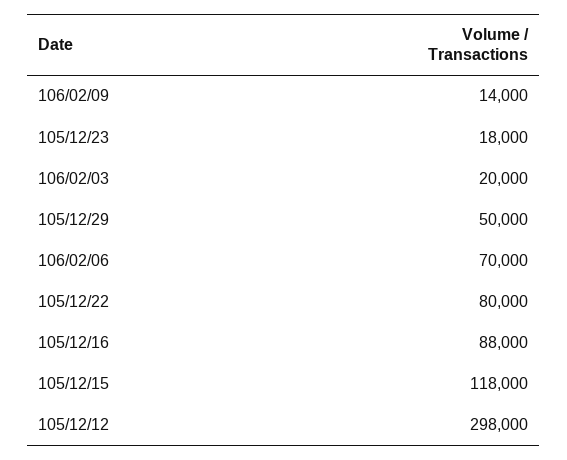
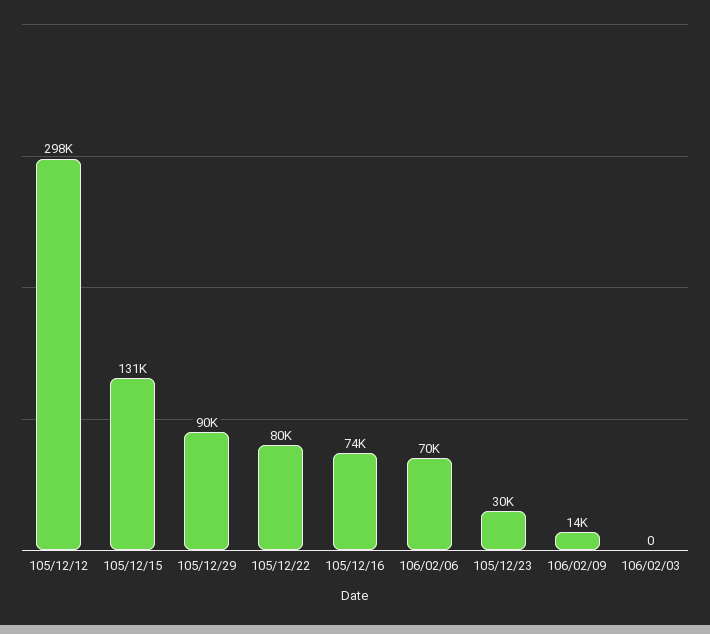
  {
    "106/02/09": 14000,
-   "105/12/23": 18000,
+   "105/12/23": 30000,
-   "106/02/03": 20000,
+   "106/02/03": 0,
-   "105/12/29": 50000,
+   "105/12/29": 90000,
    "106/02/06": 70000,
    "105/12/22": 80000,
-   "105/12/16": 88000,
+   "105/12/16": 74000,
-   "105/12/15": 118000,
+   "105/12/15": 131000,
    "105/12/12": 298000
  }

